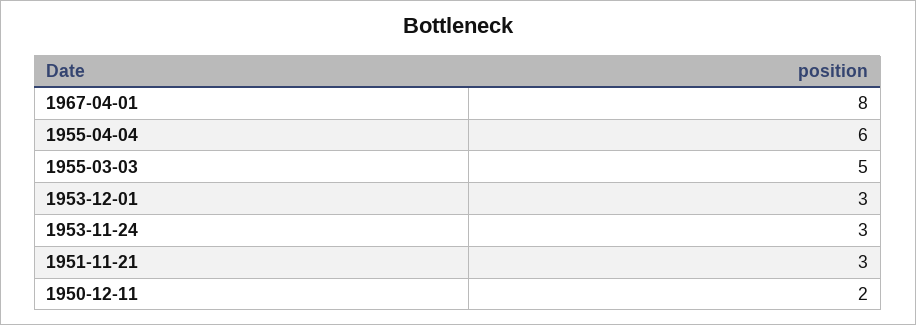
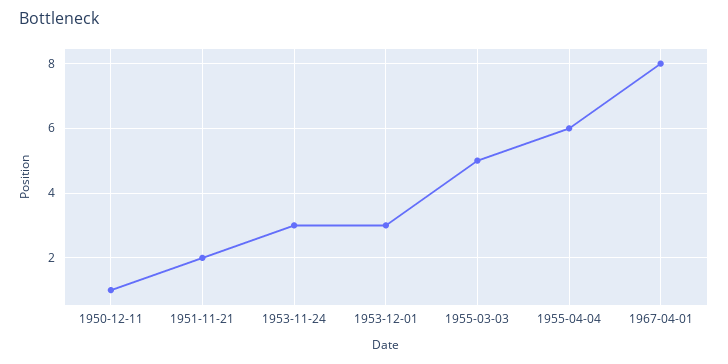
  {
    "1967-04-01": 8,
    "1955-04-04": 6,
    "1955-03-03": 5,
    "1953-12-01": 3,
    "1953-11-24": 3,
-   "1951-11-21": 3,
+   "1951-11-21": 2,
-   "1950-12-11": 2
+   "1950-12-11": 1
  }

